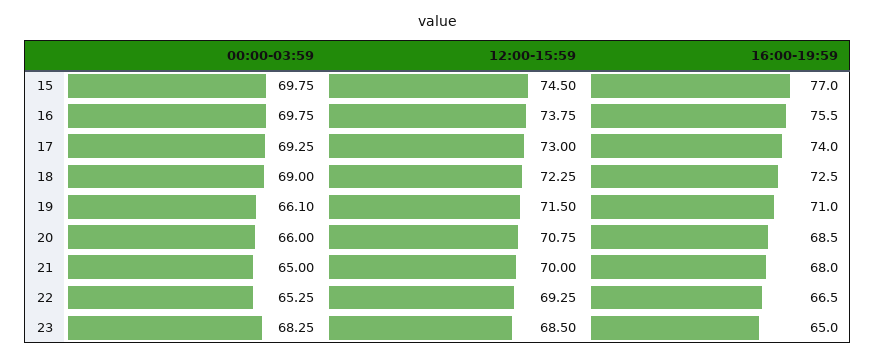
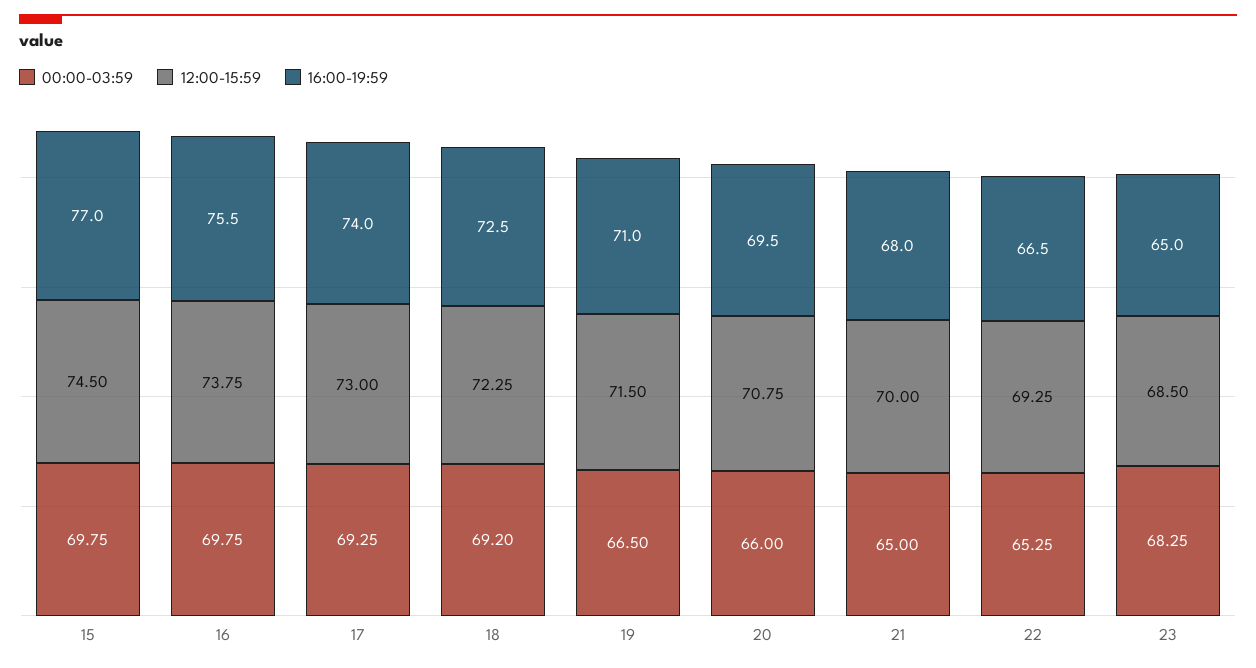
  {
    "00:00-03:59": {
      "15": 69.75,
      "16": 69.75,
      "17": 69.25,
-     "18": 69,
+     "18": 69.2,
-     "19": 66.1,
+     "19": 66.5,
      "20": 66,
      "21": 65,
      "22": 65.25,
      "23": 68.25
    },
    "12:00-15:59": {
      "15": 74.5,
      "16": 73.75,
      "17": 73,
      "18": 72.25,
      "19": 71.5,
      "20": 70.75,
      "21": 70,
      "22": 69.25,
      "23": 68.5
    },
    "16:00-19:59": {
      "15": 77,
      "16": 75.5,
      "17": 74,
      "18": 72.5,
      "19": 71,
-     "20": 68.5,
+     "20": 69.5,
      "21": 68,
      "22": 66.5,
      "23": 65
    }
  }

